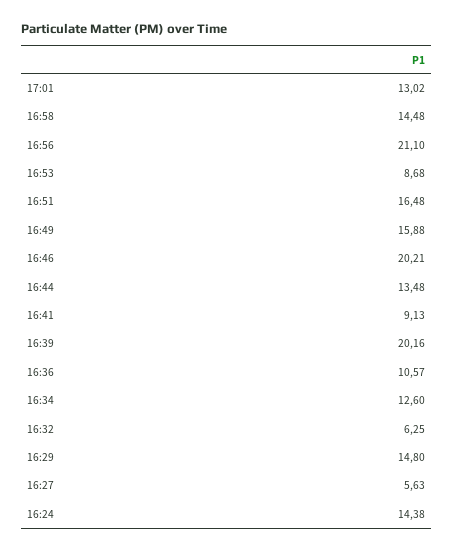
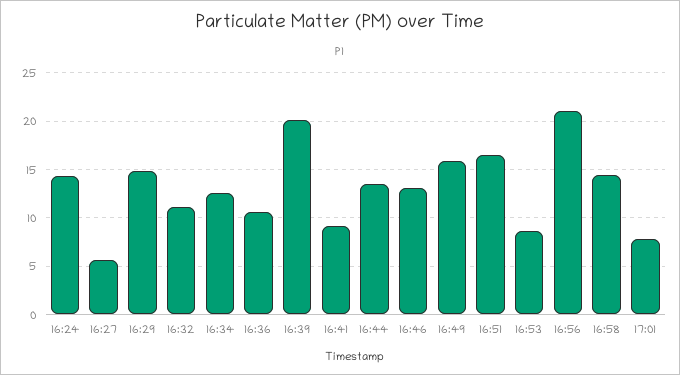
  {
-   "17:01": 13.02,
+   "17:01": 8,
    "16:58": 14.48,
    "16:56": 21.1,
    "16:53": 8.68,
    "16:51": 16.48,
    "16:49": 15.88,
-   "16:46": 20.21,
+   "16:46": 13,
    "16:44": 13.48,
    "16:41": 9.13,
    "16:39": 20.16,
    "16:36": 10.57,
    "16:34": 12.6,
-   "16:32": 6.25,
+   "16:32": 11,
    "16:29": 14.8,
    "16:27": 5.63,
    "16:24": 14.38
  }

